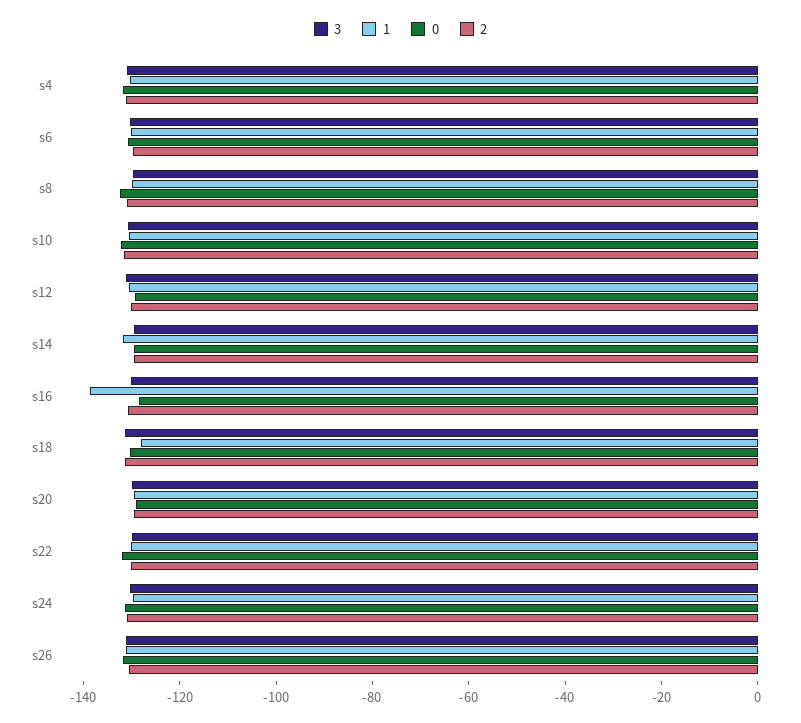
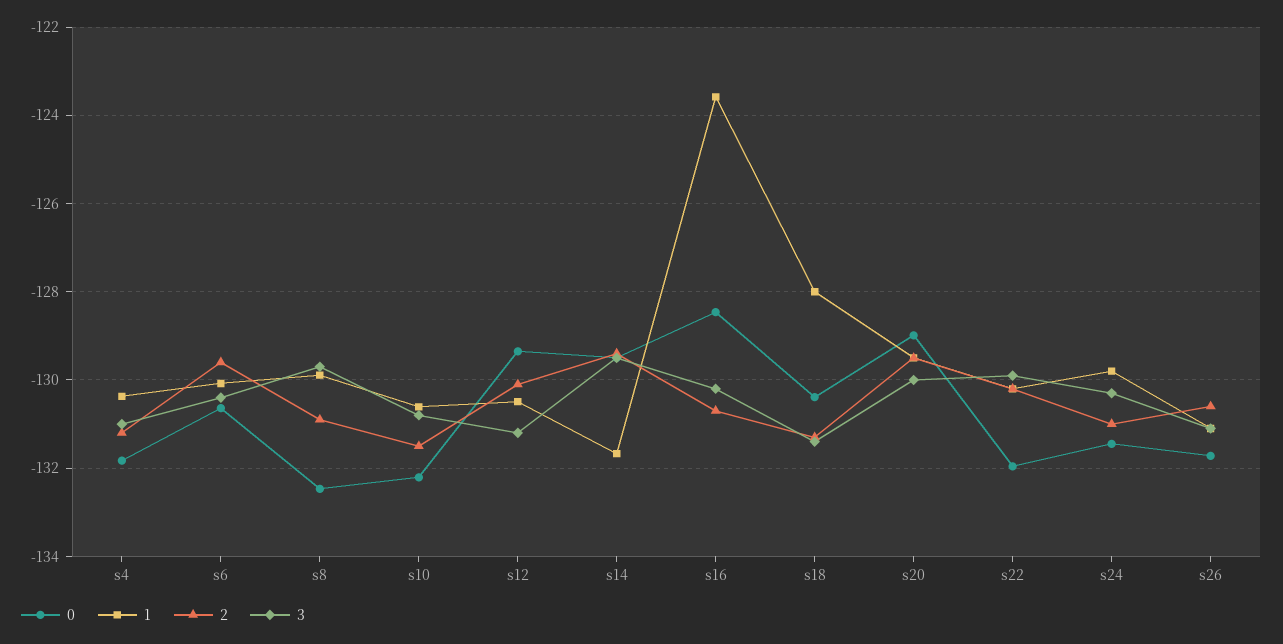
  {
    "3": {
      "s4": -131,
      "s6": -130.4,
      "s8": -129.8,
      "s10": -130.8,
      "s12": -131.2,
      "s14": -129.6,
      "s16": -130.2,
      "s18": -131.4,
      "s20": -130,
      "s22": -130,
      "s24": -130.4,
      "s26": -131.2
    },
    "1": {
      "s4": -130.4,
      "s6": -130,
      "s8": -129.8,
      "s10": -130.6,
      "s12": -130.4,
      "s14": -131.6,
-     "s16": -140,
+     "s16": -123.6,
      "s18": -128,
      "s20": -129.6,
      "s22": -130.2,
      "s24": -129.8,
      "s26": -131.2
    },
    "0": {
      "s4": -131.8,
      "s6": -130.6,
      "s8": -132.4,
      "s10": -132.2,
      "s12": -129.4,
      "s14": -129.6,
      "s16": -128.4,
      "s18": -130.4,
      "s20": -129,
      "s22": -132,
      "s24": -131.4,
      "s26": -131.8
    },
    "2": {
      "s4": -131.2,
      "s6": -129.6,
      "s8": -131,
      "s10": -131.6,
      "s12": -130.2,
      "s14": -129.4,
      "s16": -130.8,
      "s18": -131.4,
      "s20": -129.6,
      "s22": -130.2,
      "s24": -131,
      "s26": -130.6
    }
  }

